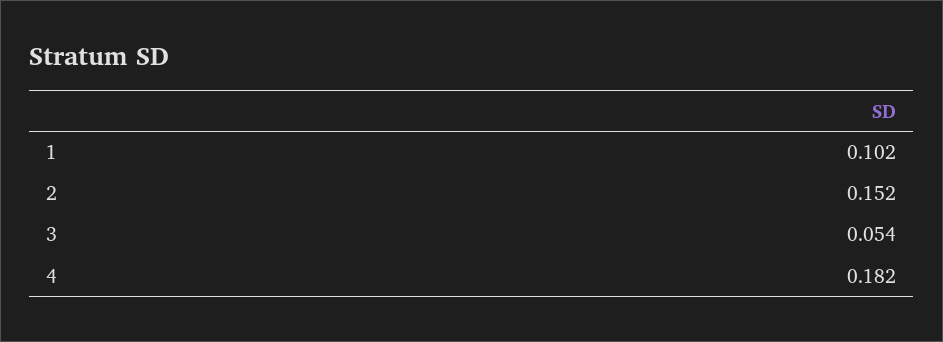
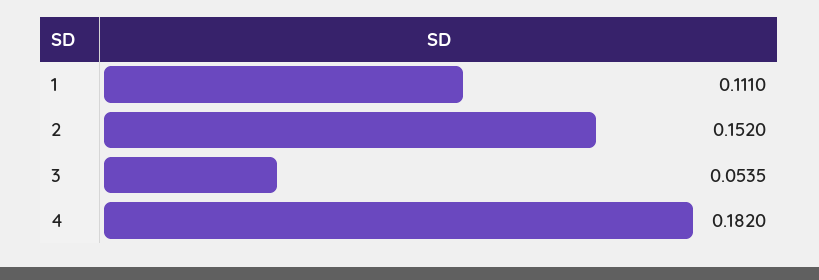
  {
-   "1": 0.102,
+   "1": 0.111,
    "2": 0.152,
    "3": 0.0535,
    "4": 0.182
  }

